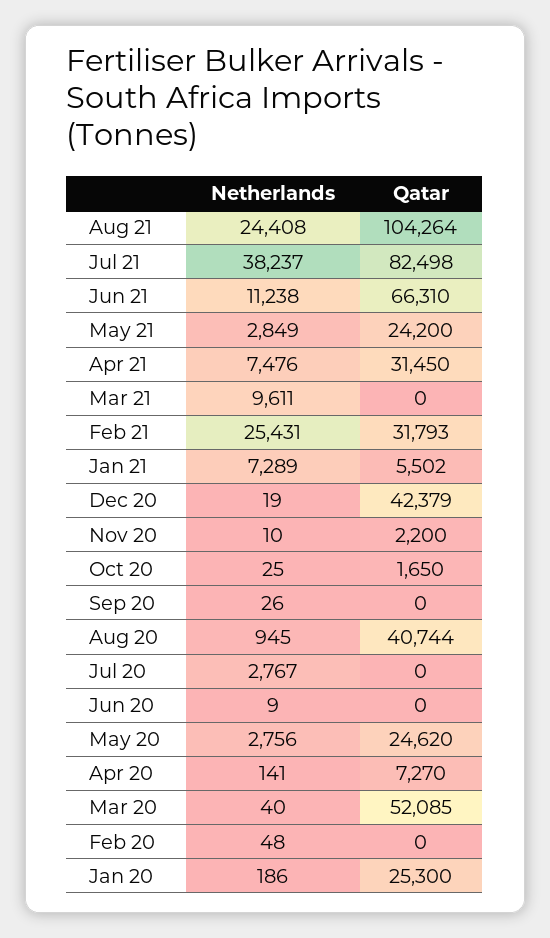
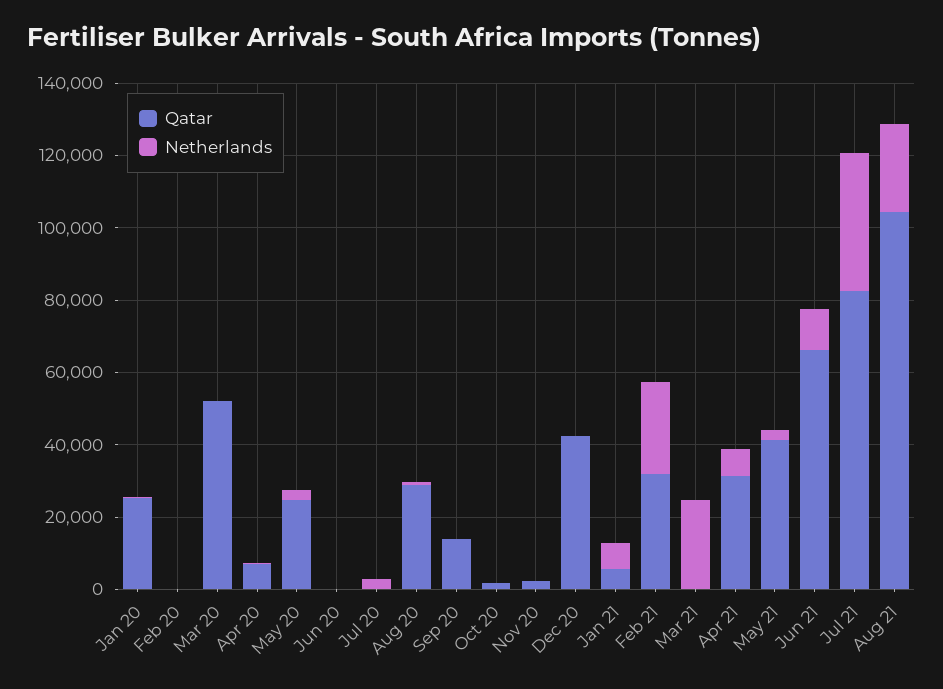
  {
    "Netherlands": {
      "Aug 21": 24408,
      "Jul 21": 38237,
      "Jun 21": 11238,
      "May 21": 2849,
      "Apr 21": 7476,
-     "Mar 21": 9611,
+     "Mar 21": 25000,
      "Feb 21": 25431,
      "Jan 21": 7289,
      "Dec 20": 19,
      "Nov 20": 10,
      "Oct 20": 25,
      "Sep 20": 26,
      "Aug 20": 945,
      "Jul 20": 2767,
      "Jun 20": 9,
      "May 20": 2756,
      "Apr 20": 141,
      "Mar 20": 40,
      "Feb 20": 48,
      "Jan 20": 186
    },
    "Qatar": {
      "Aug 21": 104264,
      "Jul 21": 82498,
      "Jun 21": 66310,
-     "May 21": 24200,
+     "May 21": 40000,
      "Apr 21": 31450,
      "Mar 21": 0,
      "Feb 21": 31793,
      "Jan 21": 5502,
      "Dec 20": 42379,
      "Nov 20": 2200,
      "Oct 20": 1650,
-     "Sep 20": 0,
+     "Sep 20": 15000,
-     "Aug 20": 40744,
+     "Aug 20": 30000,
      "Jul 20": 0,
      "Jun 20": 0,
      "May 20": 24620,
      "Apr 20": 7270,
      "Mar 20": 52085,
      "Feb 20": 0,
      "Jan 20": 25300
    }
  }

